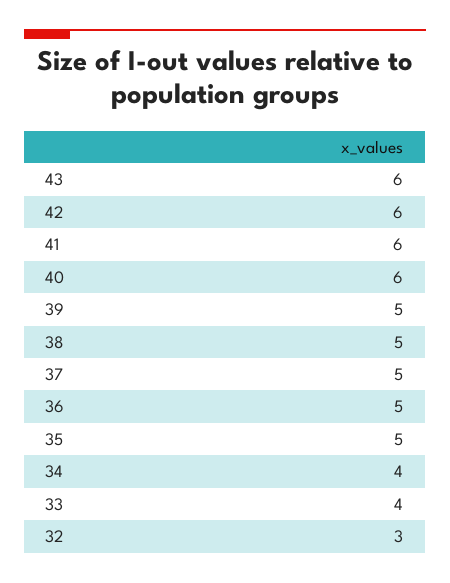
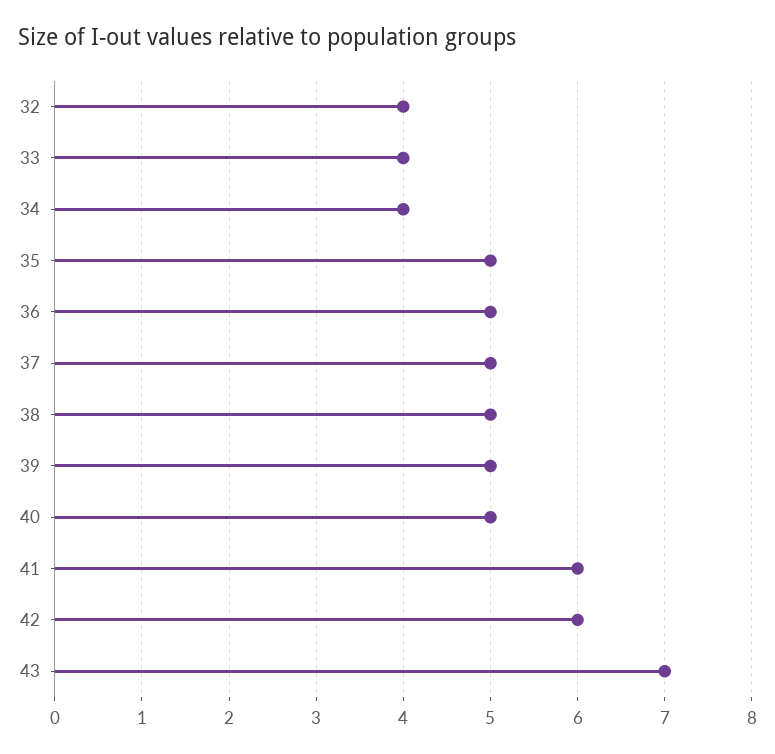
  {
-   "43": 6,
+   "43": 7,
    "42": 6,
    "41": 6,
-   "40": 6,
+   "40": 5,
    "39": 5,
    "38": 5,
    "37": 5,
    "36": 5,
    "35": 5,
    "34": 4,
    "33": 4,
-   "32": 3
+   "32": 4
  }

